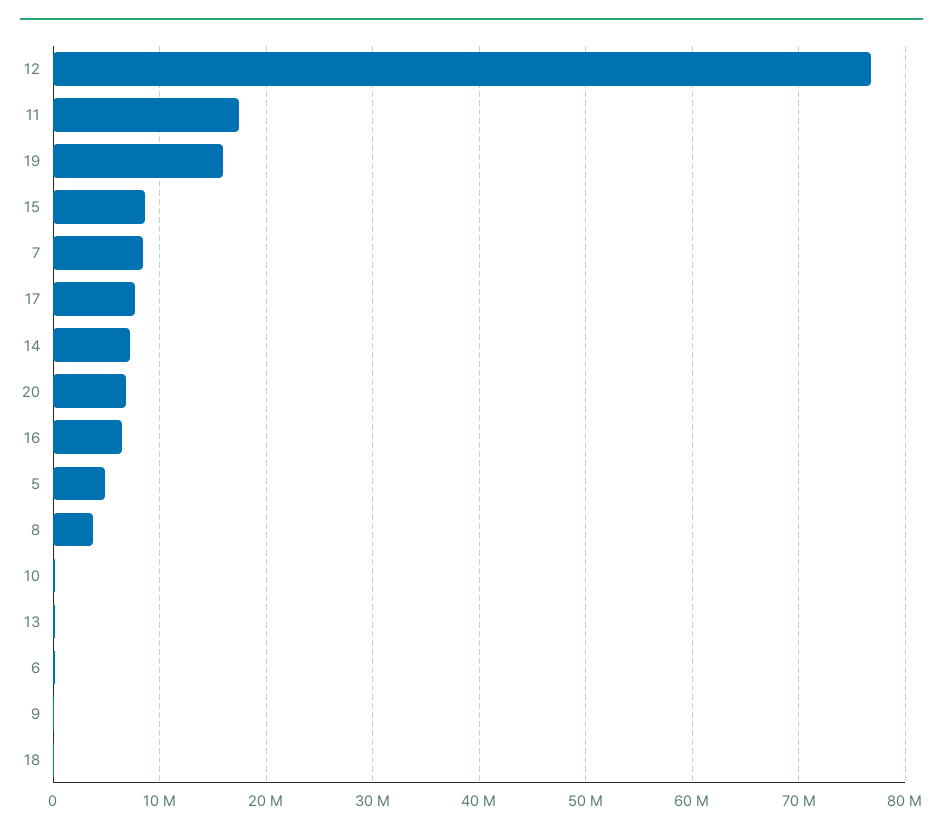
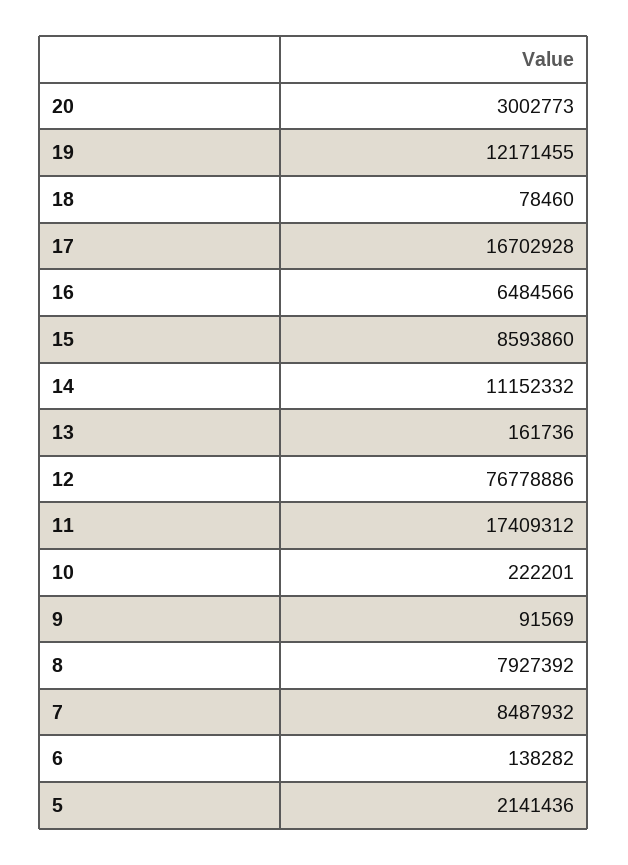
  {
    "12": 76778886,
    "11": 17409312,
-   "19": 16000000,
+   "19": 12171455,
    "15": 8593860,
    "7": 8487932,
-   "17": 8000000,
+   "17": 16702928,
-   "14": 7000000,
+   "14": 11152332,
-   "20": 7000000,
+   "20": 3002773,
    "16": 6484566,
-   "5": 5000000,
+   "5": 2141436,
-   "8": 4000000,
+   "8": 7927392,
    "10": 222201,
    "13": 161736,
    "6": 138282,
    "9": 91569,
    "18": 78460
  }

